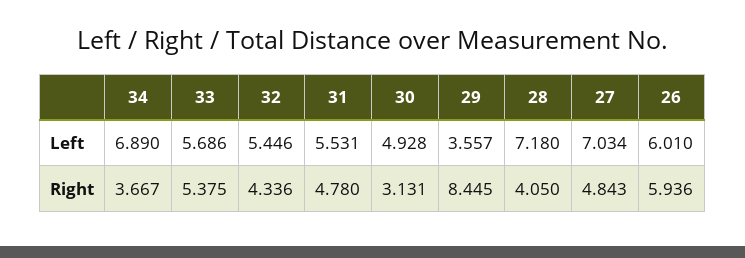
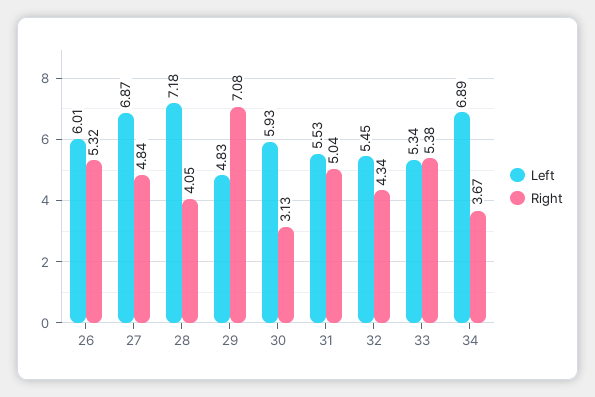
  {
    "Left": {
      "34": 6.89,
-     "33": 5.686,
+     "33": 5.34,
      "32": 5.446,
      "31": 5.531,
-     "30": 4.928,
+     "30": 5.93,
-     "29": 3.557,
+     "29": 4.83,
      "28": 7.18,
-     "27": 7.034,
+     "27": 6.87,
      "26": 6.01
    },
    "Right": {
      "34": 3.667,
      "33": 5.375,
      "32": 4.336,
-     "31": 4.78,
+     "31": 5.04,
      "30": 3.131,
-     "29": 8.445,
+     "29": 7.08,
      "28": 4.05,
      "27": 4.843,
-     "26": 5.936
+     "26": 5.32
    }
  }

